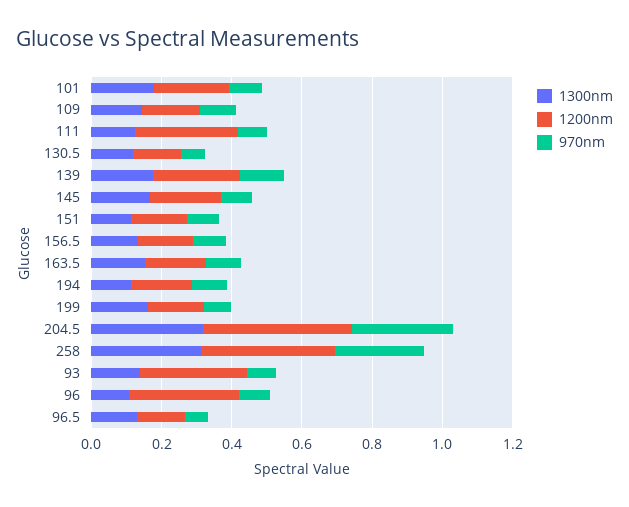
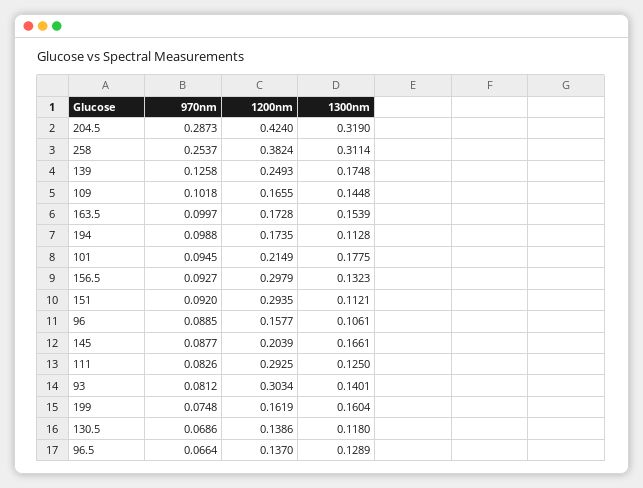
  {
    "1300nm": {
      "101": 0.1775,
      "109": 0.1448,
      "111": 0.125,
      "130.5": 0.118,
      "139": 0.1748,
      "145": 0.1661,
      "151": 0.1121,
      "156.5": 0.1323,
      "163.5": 0.1539,
      "194": 0.1128,
      "199": 0.1604,
      "204.5": 0.319,
      "258": 0.3114,
      "93": 0.1401,
      "96": 0.1061,
      "96.5": 0.1289
    },
    "1200nm": {
      "101": 0.2149,
      "109": 0.1655,
      "111": 0.2925,
      "130.5": 0.1386,
      "139": 0.2493,
      "145": 0.2039,
-     "151": 0.15,
+     "151": 0.2935,
-     "156.5": 0.15,
+     "156.5": 0.2979,
      "163.5": 0.1728,
      "194": 0.1735,
      "199": 0.1619,
      "204.5": 0.424,
      "258": 0.3824,
      "93": 0.3034,
-     "96": 0.3,
+     "96": 0.1577,
      "96.5": 0.137
    },
    "970nm": {
      "101": 0.0945,
      "109": 0.1018,
      "111": 0.0826,
      "130.5": 0.0686,
      "139": 0.1258,
      "145": 0.0877,
      "151": 0.092,
      "156.5": 0.0927,
      "163.5": 0.0997,
      "194": 0.0988,
      "199": 0.0748,
      "204.5": 0.2873,
      "258": 0.2537,
      "93": 0.0812,
      "96": 0.0885,
      "96.5": 0.0664
    }
  }

